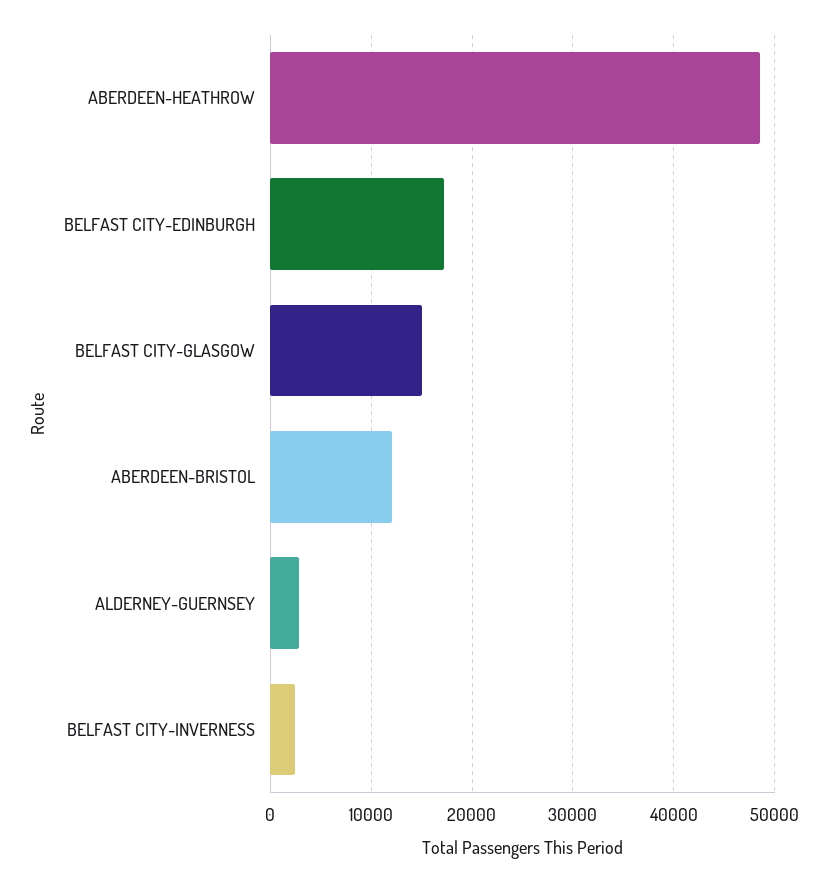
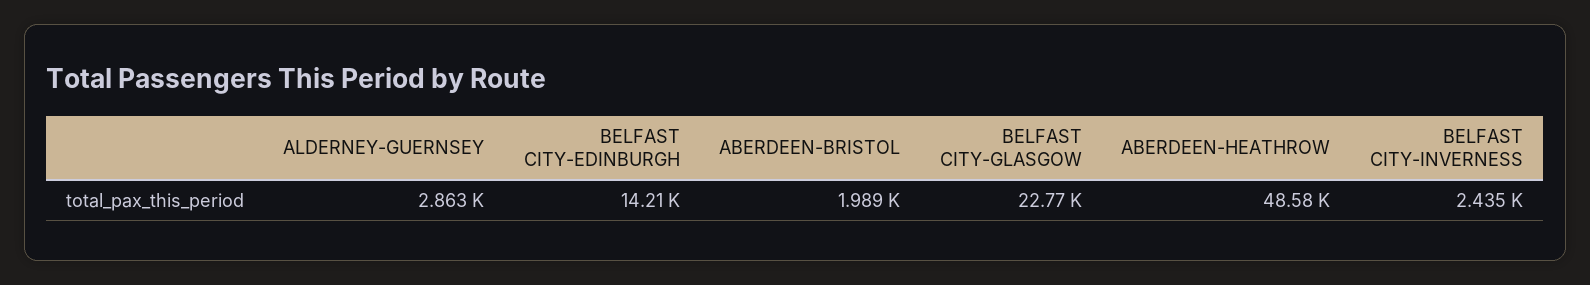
  {
    "ABERDEEN-HEATHROW": 48580,
-   "BELFAST CITY-EDINBURGH": 17000,
+   "BELFAST CITY-EDINBURGH": 14210,
-   "BELFAST CITY-GLASGOW": 15000,
+   "BELFAST CITY-GLASGOW": 22770,
-   "ABERDEEN-BRISTOL": 12000,
+   "ABERDEEN-BRISTOL": 1989,
    "ALDERNEY-GUERNSEY": 2863,
    "BELFAST CITY-INVERNESS": 2435
  }

